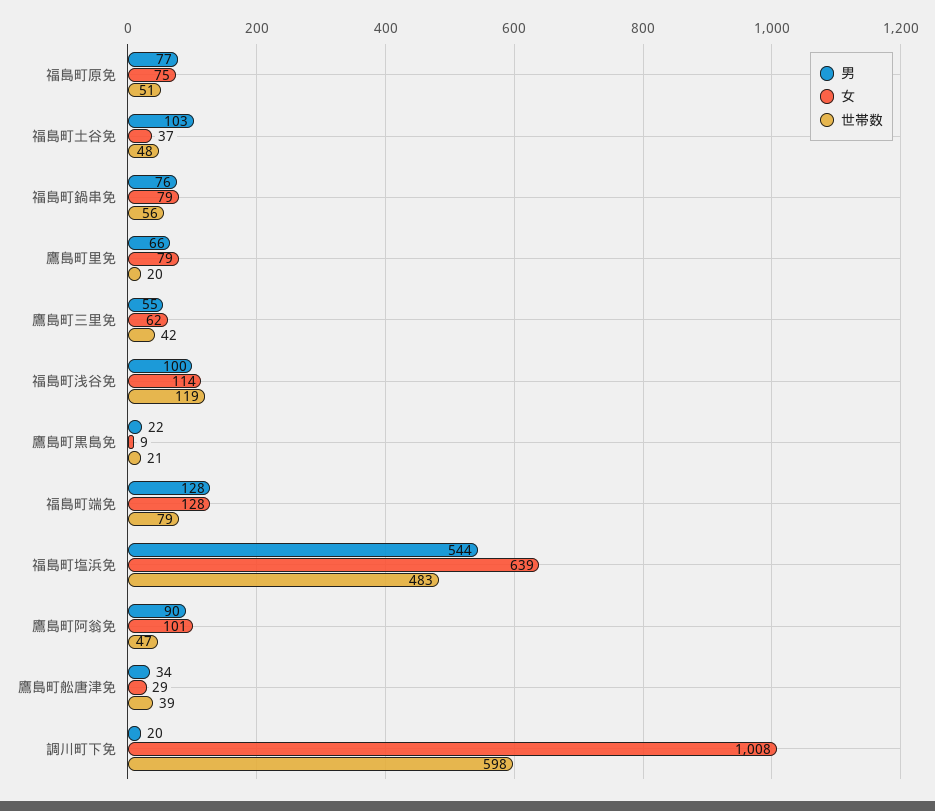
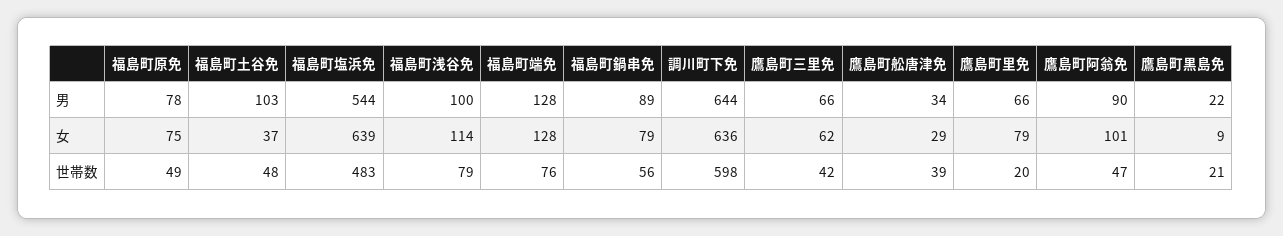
  {
    "男": {
-     "福島町原免": 77,
+     "福島町原免": 78,
      "福島町土谷免": 103,
-     "福島町鍋串免": 76,
+     "福島町鍋串免": 89,
      "鷹島町里免": 66,
-     "鷹島町三里免": 55,
+     "鷹島町三里免": 66,
      "福島町浅谷免": 100,
      "鷹島町黒島免": 22,
      "福島町端免": 128,
      "福島町塩浜免": 544,
      "鷹島町阿翁免": 90,
      "鷹島町舩唐津免": 34,
-     "調川町下免": 20
+     "調川町下免": 644
    },
    "女": {
      "福島町原免": 75,
      "福島町土谷免": 37,
      "福島町鍋串免": 79,
      "鷹島町里免": 79,
      "鷹島町三里免": 62,
      "福島町浅谷免": 114,
      "鷹島町黒島免": 9,
      "福島町端免": 128,
      "福島町塩浜免": 639,
      "鷹島町阿翁免": 101,
      "鷹島町舩唐津免": 29,
-     "調川町下免": 1008
+     "調川町下免": 636
    },
    "世帯数": {
-     "福島町原免": 51,
+     "福島町原免": 49,
      "福島町土谷免": 48,
      "福島町鍋串免": 56,
      "鷹島町里免": 20,
      "鷹島町三里免": 42,
-     "福島町浅谷免": 119,
+     "福島町浅谷免": 79,
      "鷹島町黒島免": 21,
-     "福島町端免": 79,
+     "福島町端免": 76,
      "福島町塩浜免": 483,
      "鷹島町阿翁免": 47,
      "鷹島町舩唐津免": 39,
      "調川町下免": 598
    }
  }

